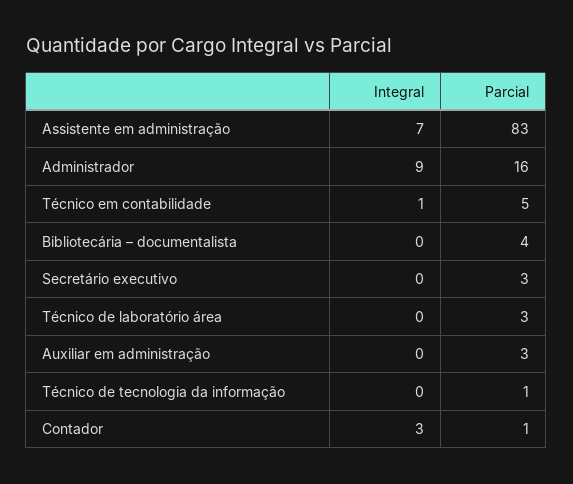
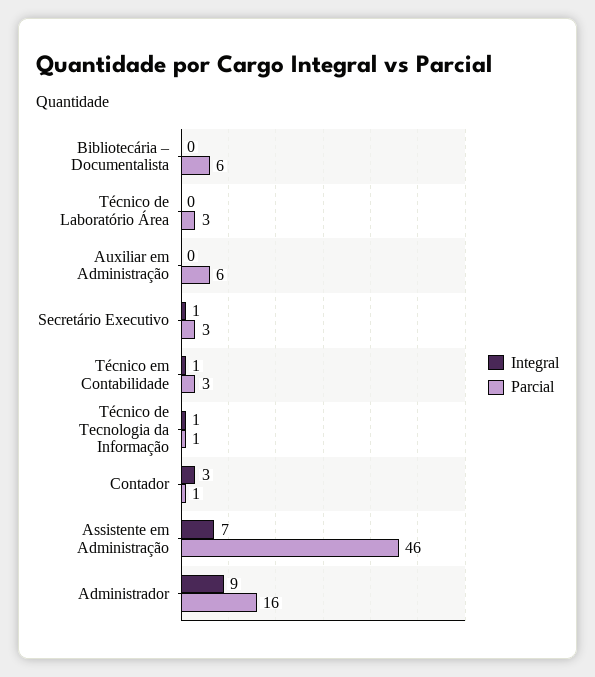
  {
    "Integral": {
      "Assistente em administração": 7,
      "Administrador": 9,
      "Técnico em contabilidade": 1,
      "Bibliotecária – documentalista": 0,
-     "Secretário executivo": 0,
+     "Secretário executivo": 1,
      "Técnico de laboratório área": 0,
      "Auxiliar em administração": 0,
-     "Técnico de tecnologia da informação": 0,
+     "Técnico de tecnologia da informação": 1,
      "Contador": 3
    },
    "Parcial": {
-     "Assistente em administração": 83,
+     "Assistente em administração": 46,
      "Administrador": 16,
-     "Técnico em contabilidade": 5,
+     "Técnico em contabilidade": 3,
-     "Bibliotecária – documentalista": 4,
+     "Bibliotecária – documentalista": 6,
      "Secretário executivo": 3,
      "Técnico de laboratório área": 3,
-     "Auxiliar em administração": 3,
+     "Auxiliar em administração": 6,
      "Técnico de tecnologia da informação": 1,
      "Contador": 1
    }
  }

